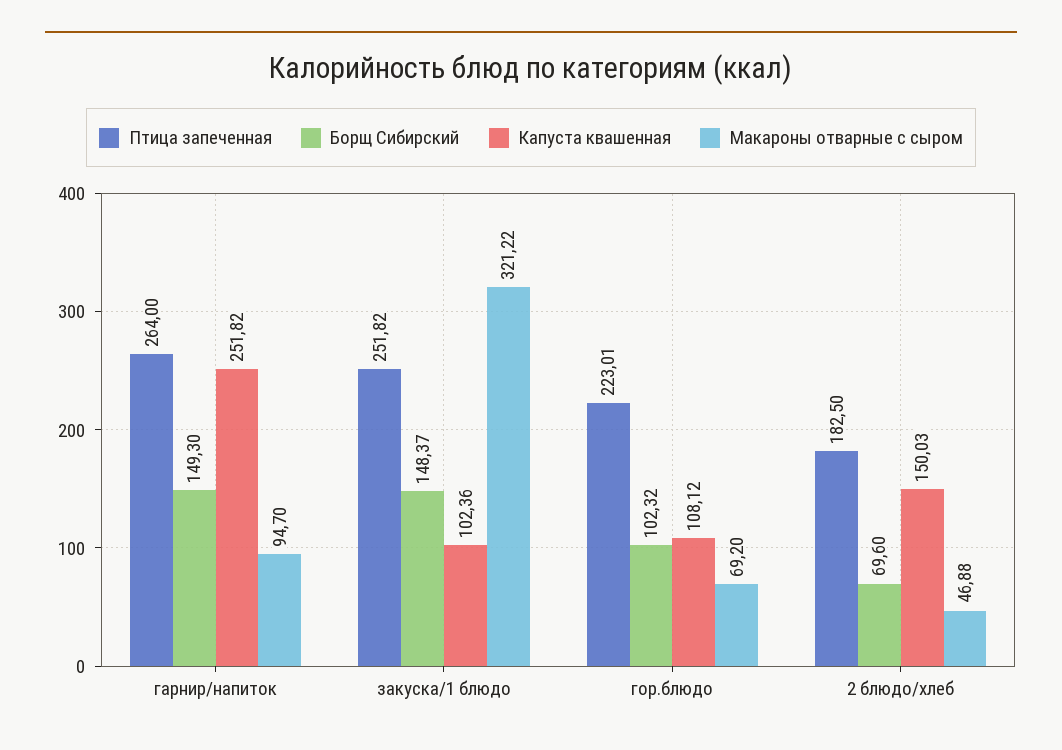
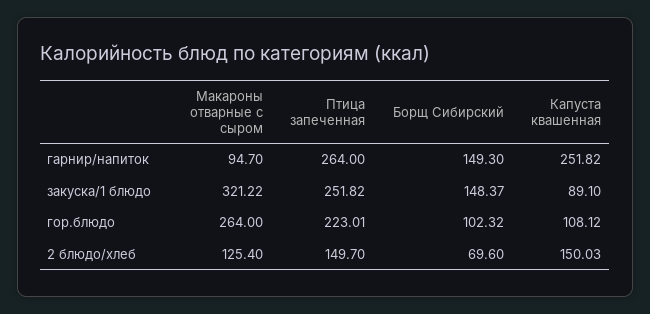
  {
    "Птица запеченная": {
      "гарнир/напиток": 264,
      "закуска/1 блюдо": 251.82,
      "гор.блюдо": 223.01,
-     "2 блюдо/хлеб": 182.5
+     "2 блюдо/хлеб": 149.7
    },
    "Борщ Сибирский": {
      "гарнир/напиток": 149.3,
      "закуска/1 блюдо": 148.37,
      "гор.блюдо": 102.32,
      "2 блюдо/хлеб": 69.6
    },
    "Капуста квашенная": {
      "гарнир/напиток": 251.82,
-     "закуска/1 блюдо": 102.36,
+     "закуска/1 блюдо": 89.1,
      "гор.блюдо": 108.12,
      "2 блюдо/хлеб": 150.03
    },
    "Макароны отварные с сыром": {
      "гарнир/напиток": 94.7,
      "закуска/1 блюдо": 321.22,
-     "гор.блюдо": 69.2,
+     "гор.блюдо": 264,
-     "2 блюдо/хлеб": 46.88
+     "2 блюдо/хлеб": 125.4
    }
  }

